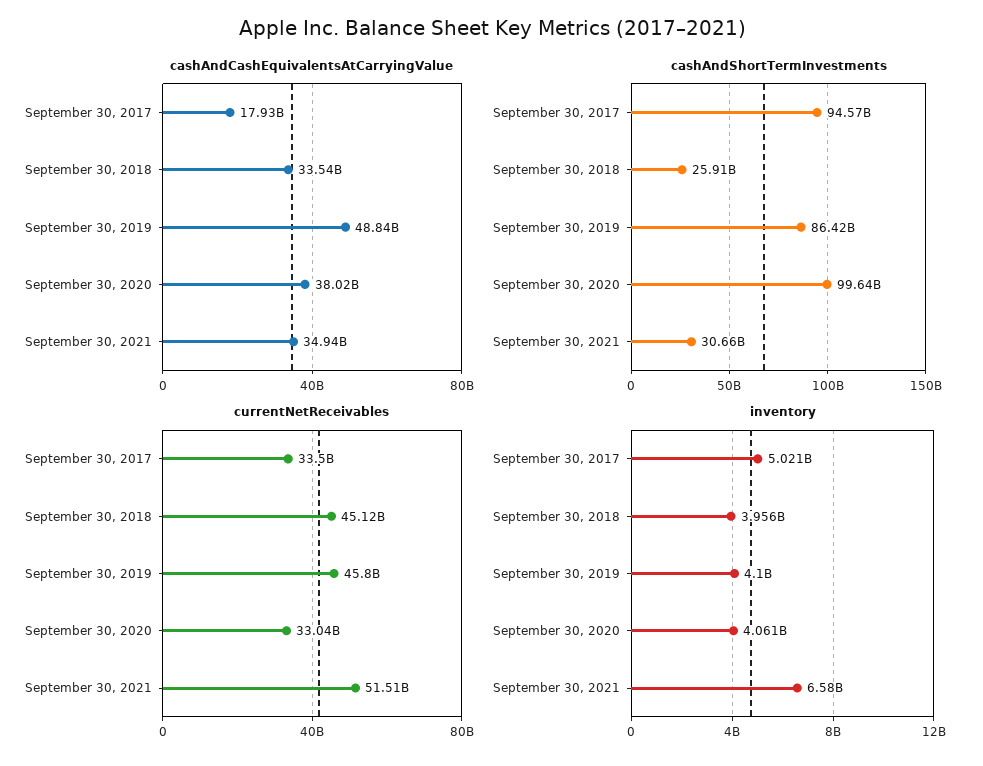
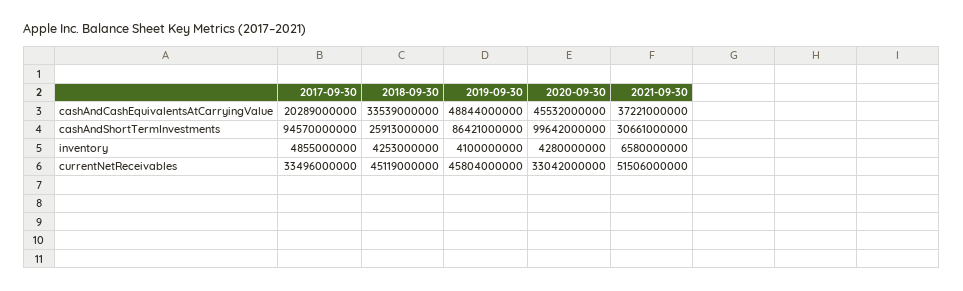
  {
    "cashAndCashEquivalentsAtCarryingValue": {
-     "September 30, 2017": 17930000000,
+     "September 30, 2017": 20289000000,
      "September 30, 2018": 33539000000,
      "September 30, 2019": 48844000000,
-     "September 30, 2020": 38020000000,
+     "September 30, 2020": 45532000000,
-     "September 30, 2021": 34940000000
+     "September 30, 2021": 37221000000
    },
    "cashAndShortTermInvestments": {
      "September 30, 2017": 94570000000,
      "September 30, 2018": 25913000000,
      "September 30, 2019": 86421000000,
      "September 30, 2020": 99642000000,
      "September 30, 2021": 30661000000
    },
    "currentNetReceivables": {
      "September 30, 2017": 33496000000,
      "September 30, 2018": 45119000000,
      "September 30, 2019": 45804000000,
      "September 30, 2020": 33042000000,
      "September 30, 2021": 51506000000
    },
    "inventory": {
-     "September 30, 2017": 5021000000,
+     "September 30, 2017": 4855000000,
-     "September 30, 2018": 3956000000,
+     "September 30, 2018": 4253000000,
      "September 30, 2019": 4100000000,
-     "September 30, 2020": 4061000000,
+     "September 30, 2020": 4280000000,
      "September 30, 2021": 6580000000
    }
  }

